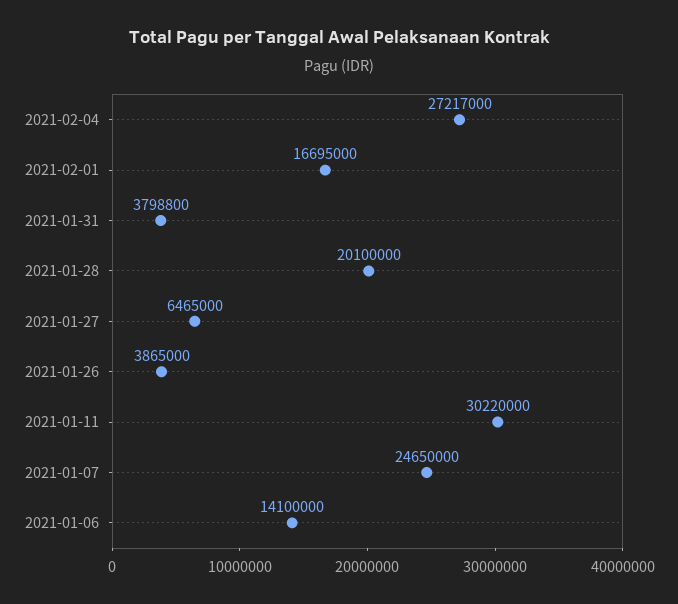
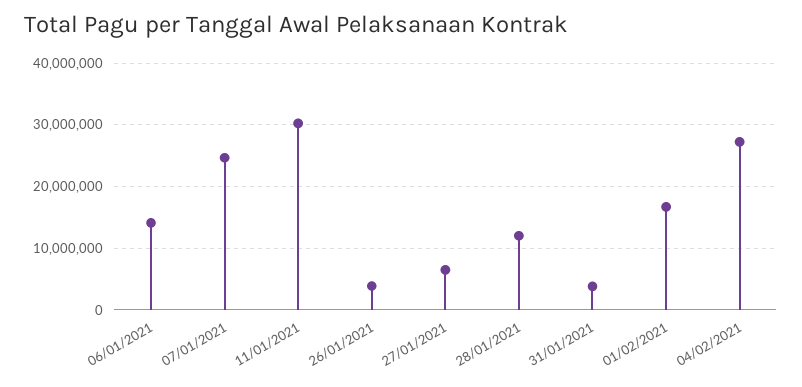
  {
    "2021-02-04": 27217000,
    "2021-02-01": 16695000,
    "2021-01-31": 3798800,
-   "2021-01-28": 20100000,
+   "2021-01-28": 12000000,
    "2021-01-27": 6465000,
    "2021-01-26": 3865000,
    "2021-01-11": 30220000,
    "2021-01-07": 24650000,
    "2021-01-06": 14100000
  }

